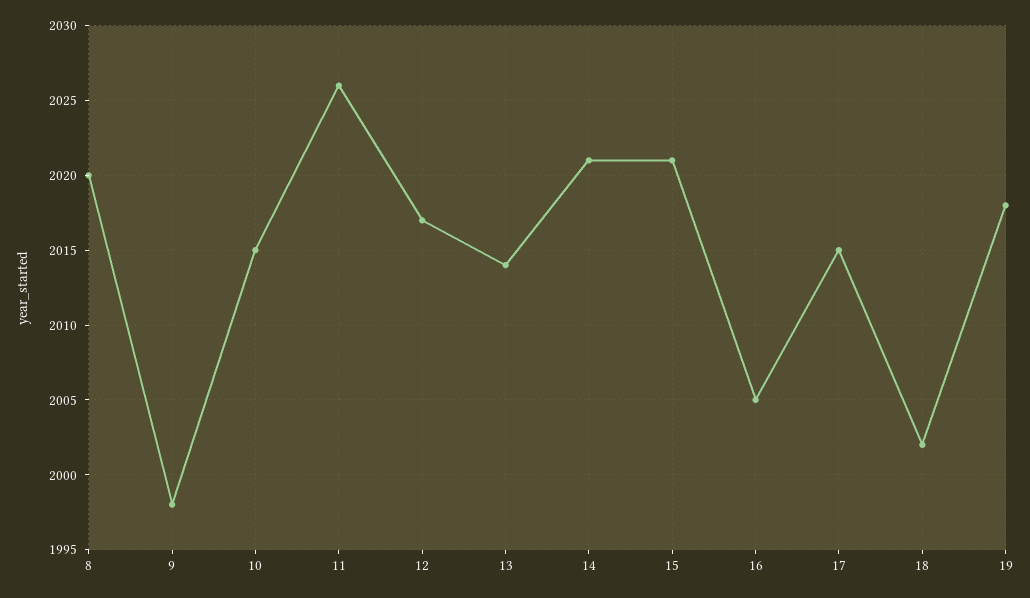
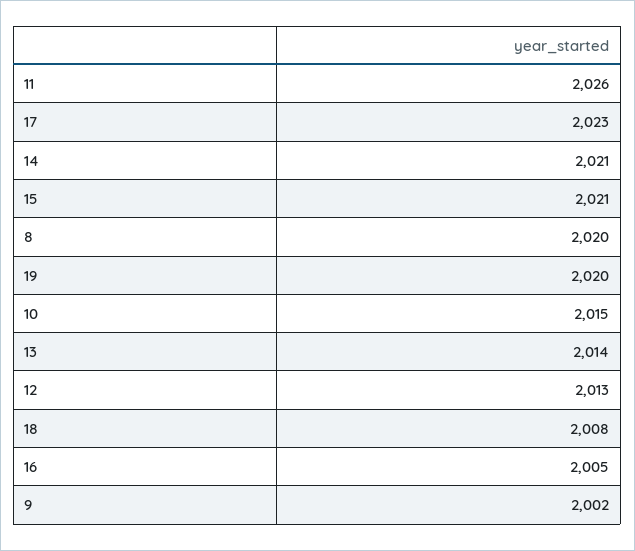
  {
    "8": 2020,
-   "9": 1998,
+   "9": 2002,
    "10": 2015,
    "11": 2026,
-   "12": 2017,
+   "12": 2013,
    "13": 2014,
    "14": 2021,
    "15": 2021,
    "16": 2005,
-   "17": 2015,
+   "17": 2023,
-   "18": 2002,
+   "18": 2008,
-   "19": 2018
+   "19": 2020
  }

